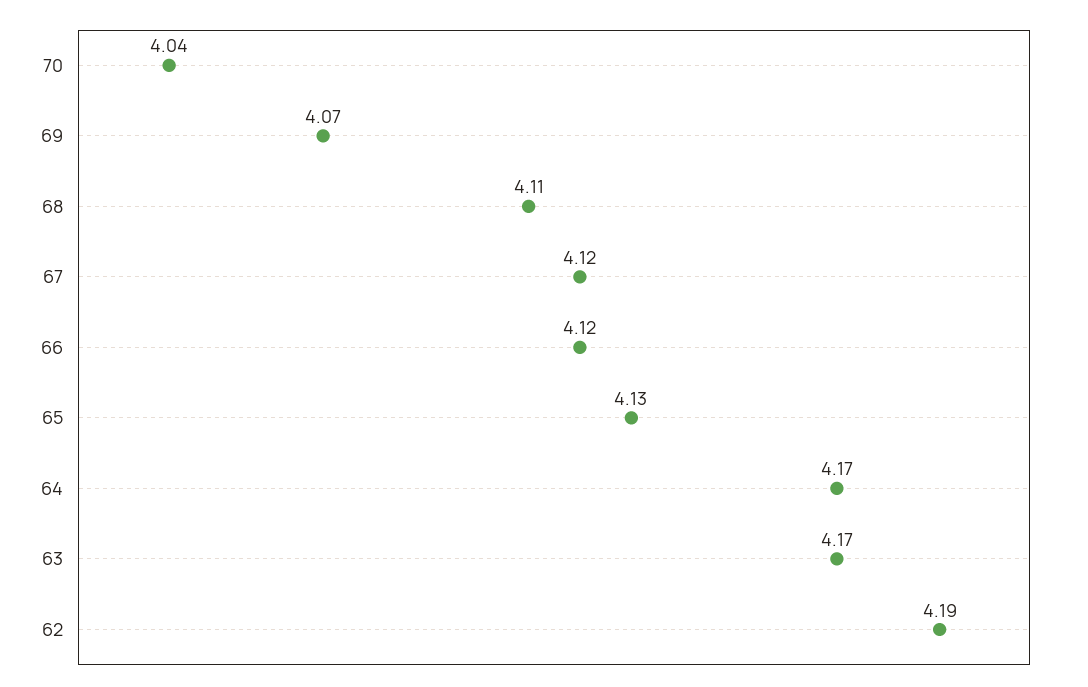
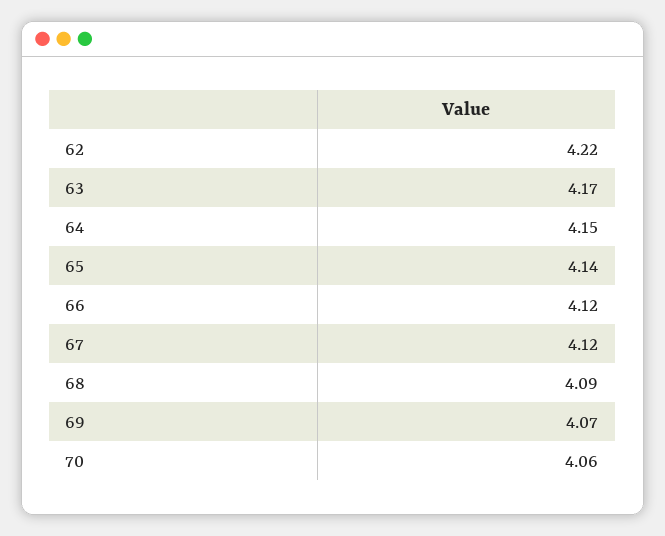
  {
-   "70": 4.04,
+   "70": 4.06,
    "69": 4.07,
-   "68": 4.11,
+   "68": 4.09,
    "67": 4.12,
    "66": 4.12,
-   "65": 4.13,
+   "65": 4.14,
-   "64": 4.17,
+   "64": 4.15,
    "63": 4.17,
-   "62": 4.19
+   "62": 4.22
  }

